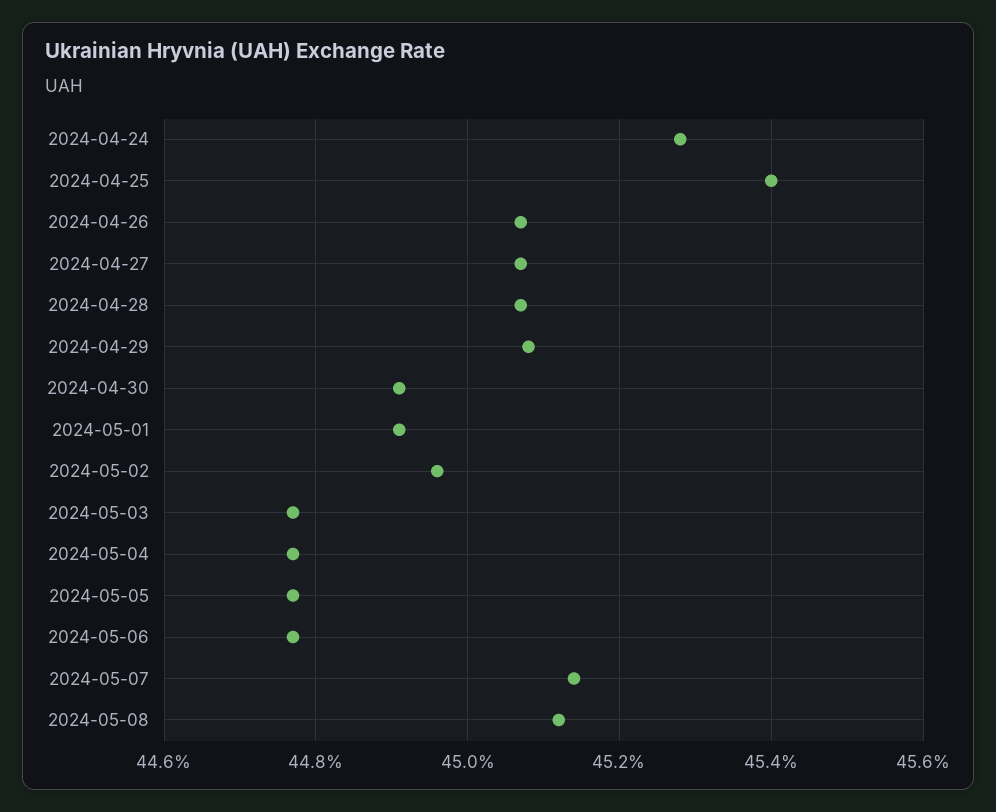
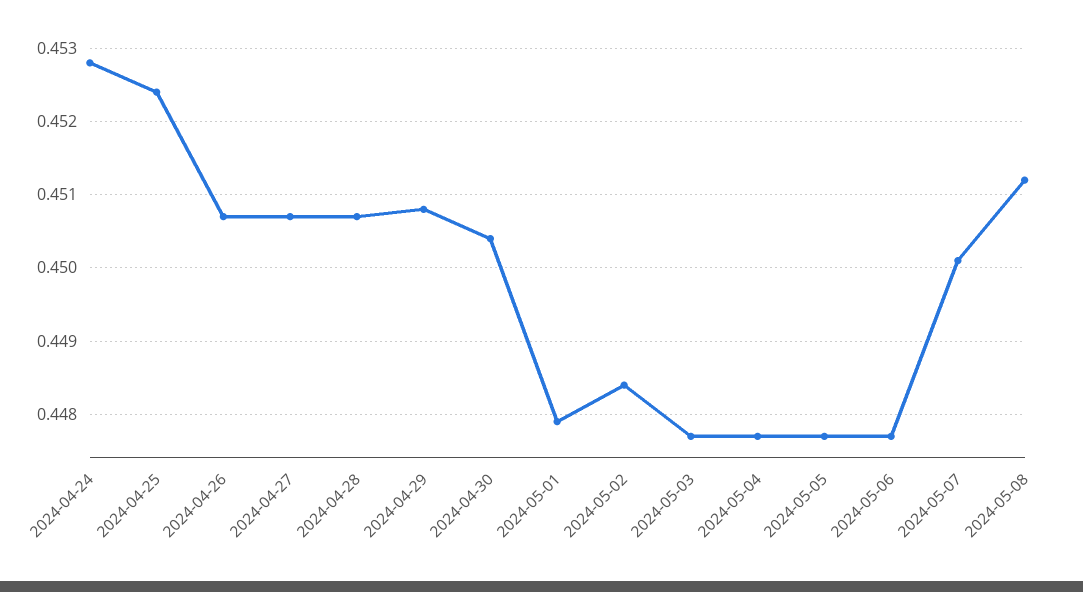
  {
    "2024-04-24": 0.4528,
-   "2024-04-25": 0.454,
+   "2024-04-25": 0.4524,
    "2024-04-26": 0.4507,
    "2024-04-27": 0.4507,
    "2024-04-28": 0.4507,
    "2024-04-29": 0.4508,
-   "2024-04-30": 0.449,
+   "2024-04-30": 0.4504,
-   "2024-05-01": 0.449,
+   "2024-05-01": 0.4479,
-   "2024-05-02": 0.4495,
+   "2024-05-02": 0.4484,
    "2024-05-03": 0.4477,
    "2024-05-04": 0.4477,
    "2024-05-05": 0.4477,
    "2024-05-06": 0.4477,
-   "2024-05-07": 0.4515,
+   "2024-05-07": 0.4501,
    "2024-05-08": 0.4512
  }

